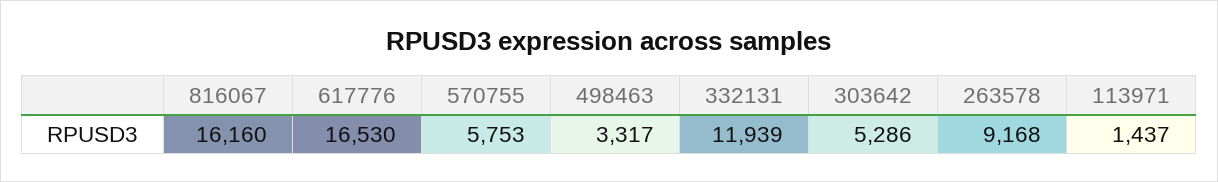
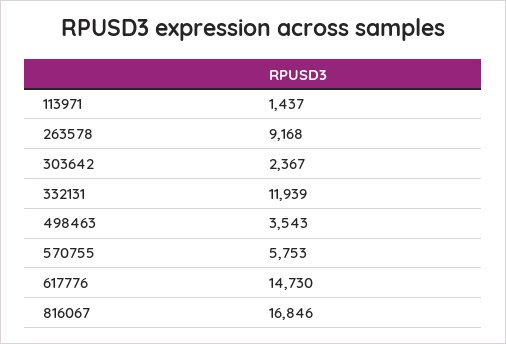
  {
-   "816067": 16160,
+   "816067": 16846,
-   "617776": 16530,
+   "617776": 14730,
    "570755": 5753,
-   "498463": 3317,
+   "498463": 3543,
    "332131": 11939,
-   "303642": 5286,
+   "303642": 2367,
    "263578": 9168,
    "113971": 1437
  }

